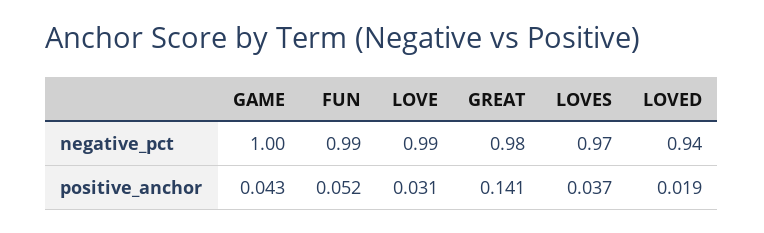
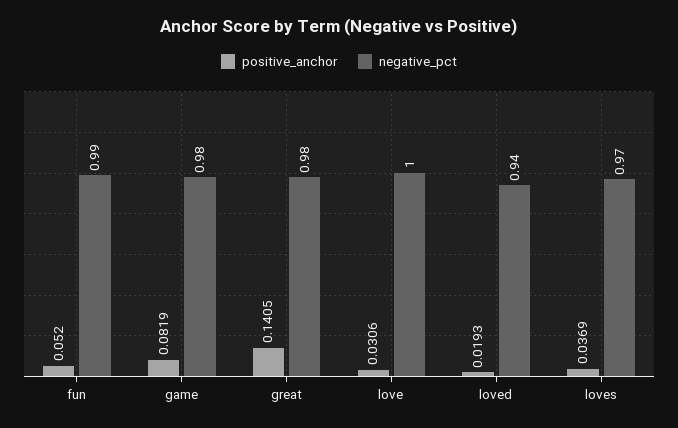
  {
    "negative_pct": {
-     "GAME": 1,
+     "GAME": 0.98,
      "FUN": 0.99,
-     "LOVE": 0.99,
+     "LOVE": 1,
      "GREAT": 0.98,
      "LOVES": 0.97,
      "LOVED": 0.94
    },
    "positive_anchor": {
-     "GAME": 0.043,
+     "GAME": 0.0819,
      "FUN": 0.052,
      "LOVE": 0.0306,
      "GREAT": 0.1405,
      "LOVES": 0.0369,
      "LOVED": 0.0193
    }
  }

